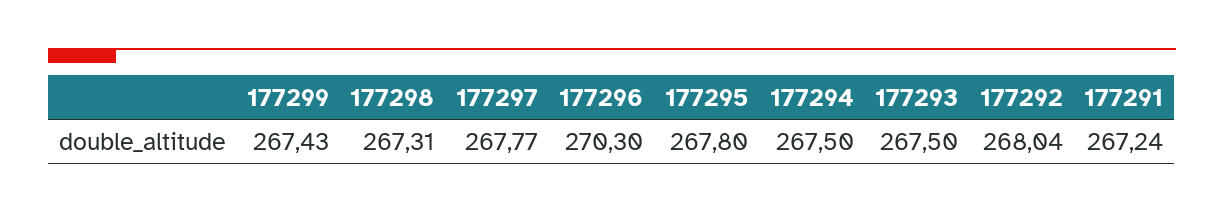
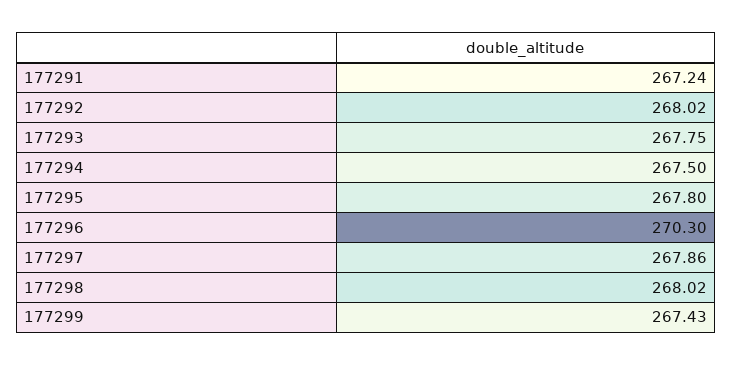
  {
    "177299": 267.43,
-   "177298": 267.31,
+   "177298": 268.02,
-   "177297": 267.77,
+   "177297": 267.86,
    "177296": 270.3,
    "177295": 267.8,
    "177294": 267.5,
-   "177293": 267.5,
+   "177293": 267.75,
-   "177292": 268.04,
+   "177292": 268.02,
    "177291": 267.24
  }

